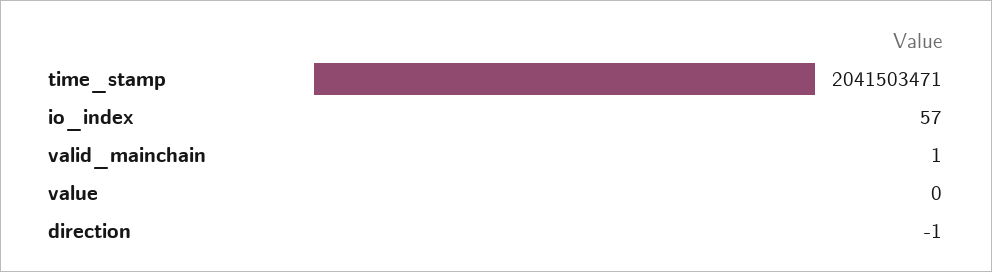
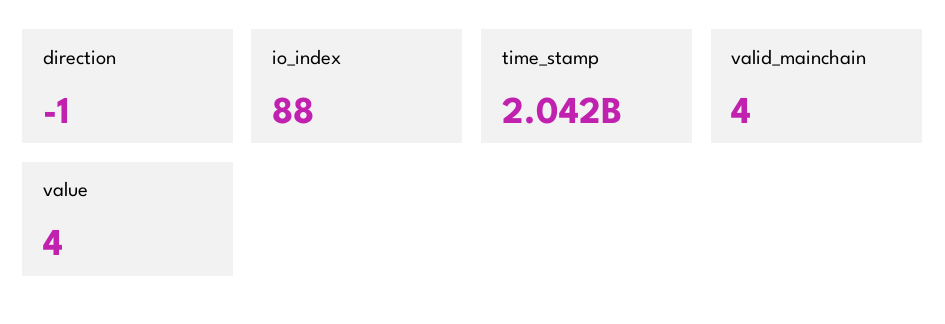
  {
    "time_stamp": 2041503471,
-   "io_index": 57,
+   "io_index": 88,
-   "valid_mainchain": 1,
+   "valid_mainchain": 4,
-   "value": 0,
+   "value": 4,
    "direction": -1
  }

